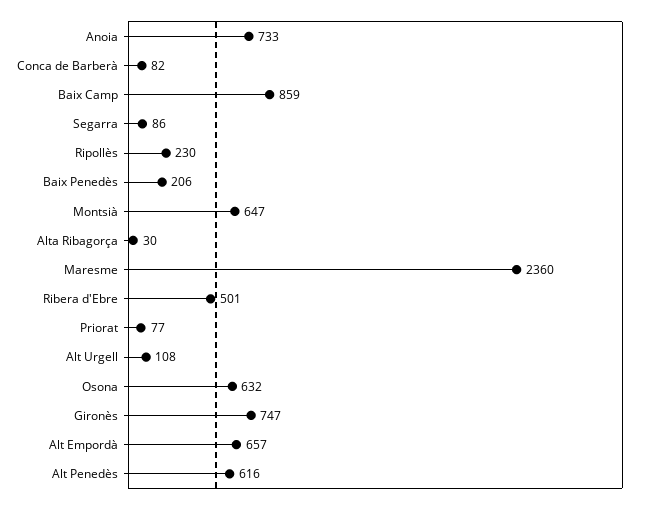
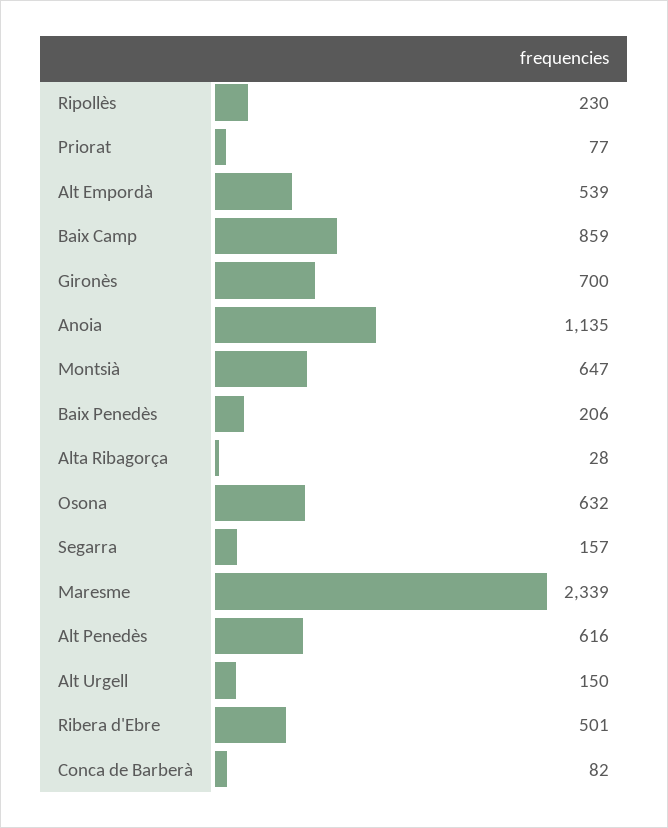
  {
-   "Anoia": 733,
+   "Anoia": 1135,
    "Conca de Barberà": 82,
    "Baix Camp": 859,
-   "Segarra": 86,
+   "Segarra": 157,
    "Ripollès": 230,
    "Baix Penedès": 206,
    "Montsià": 647,
-   "Alta Ribagorça": 30,
+   "Alta Ribagorça": 28,
-   "Maresme": 2360,
+   "Maresme": 2339,
    "Ribera d'Ebre": 501,
    "Priorat": 77,
-   "Alt Urgell": 108,
+   "Alt Urgell": 150,
    "Osona": 632,
-   "Gironès": 747,
+   "Gironès": 700,
-   "Alt Empordà": 657,
+   "Alt Empordà": 539,
    "Alt Penedès": 616
  }

